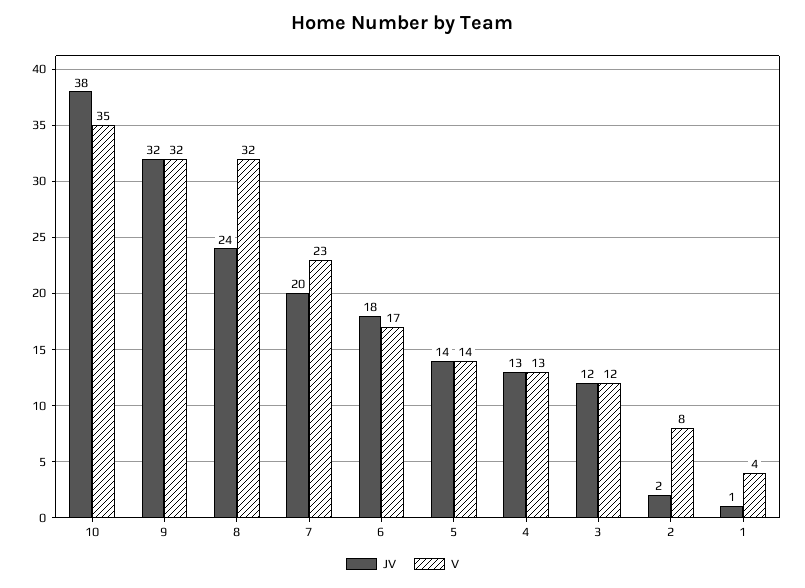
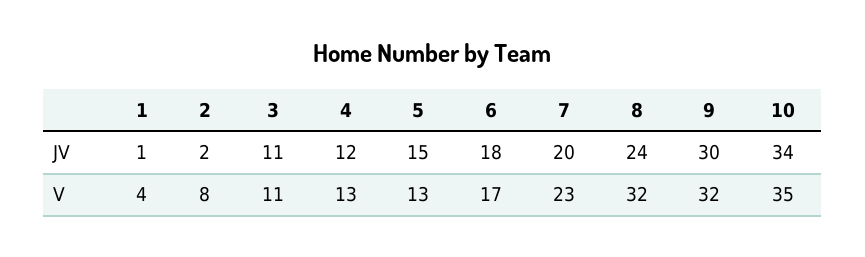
  {
    "JV": {
-     "10": 38,
+     "10": 34,
-     "9": 32,
+     "9": 30,
      "8": 24,
      "7": 20,
      "6": 18,
-     "5": 14,
+     "5": 15,
-     "4": 13,
+     "4": 12,
-     "3": 12,
+     "3": 11,
      "2": 2,
      "1": 1
    },
    "V": {
      "10": 35,
      "9": 32,
      "8": 32,
      "7": 23,
      "6": 17,
-     "5": 14,
+     "5": 13,
      "4": 13,
-     "3": 12,
+     "3": 11,
      "2": 8,
      "1": 4
    }
  }

